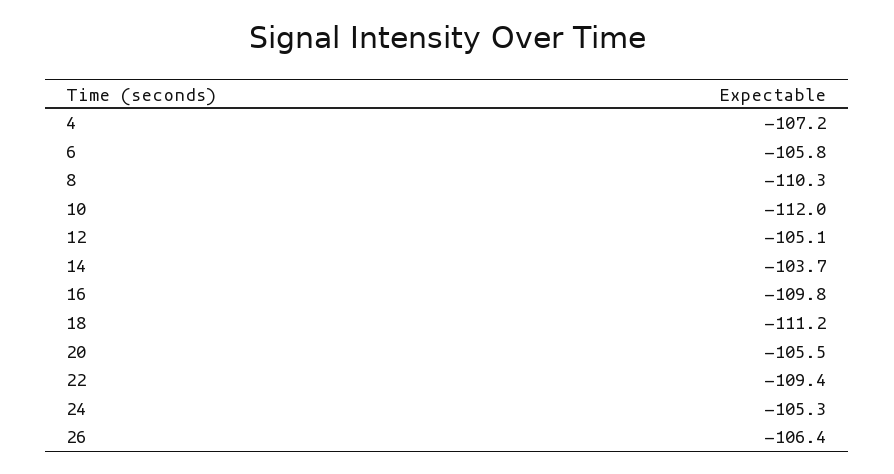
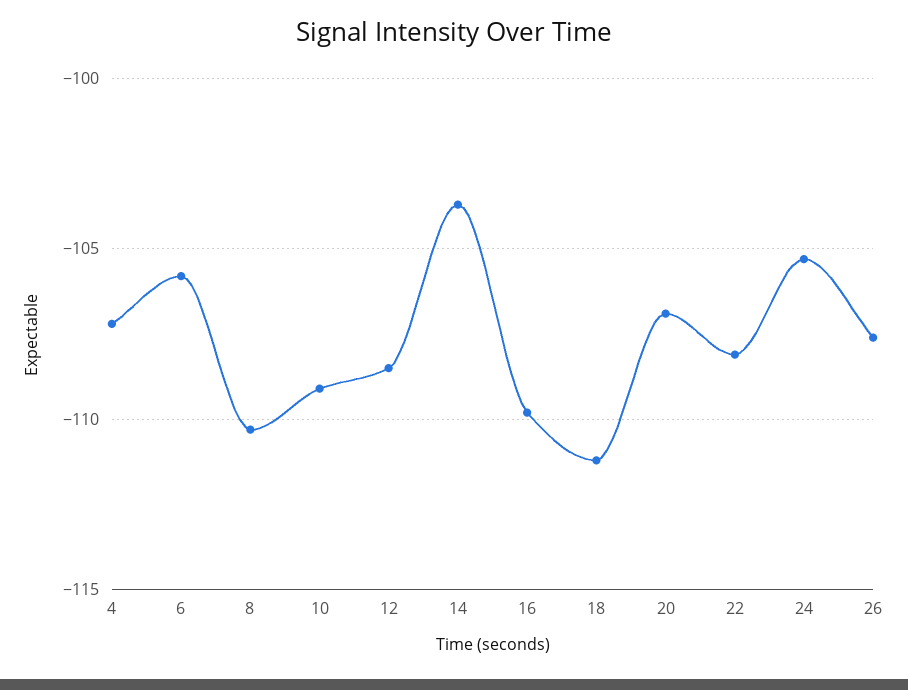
  {
    "4": -107.2,
    "6": -105.8,
    "8": -110.3,
-   "10": -112,
+   "10": -109,
-   "12": -105.1,
+   "12": -108.5,
    "14": -103.7,
    "16": -109.8,
    "18": -111.2,
-   "20": -105.5,
+   "20": -107,
-   "22": -109.4,
+   "22": -108,
    "24": -105.3,
-   "26": -106.4
+   "26": -107.5
  }

